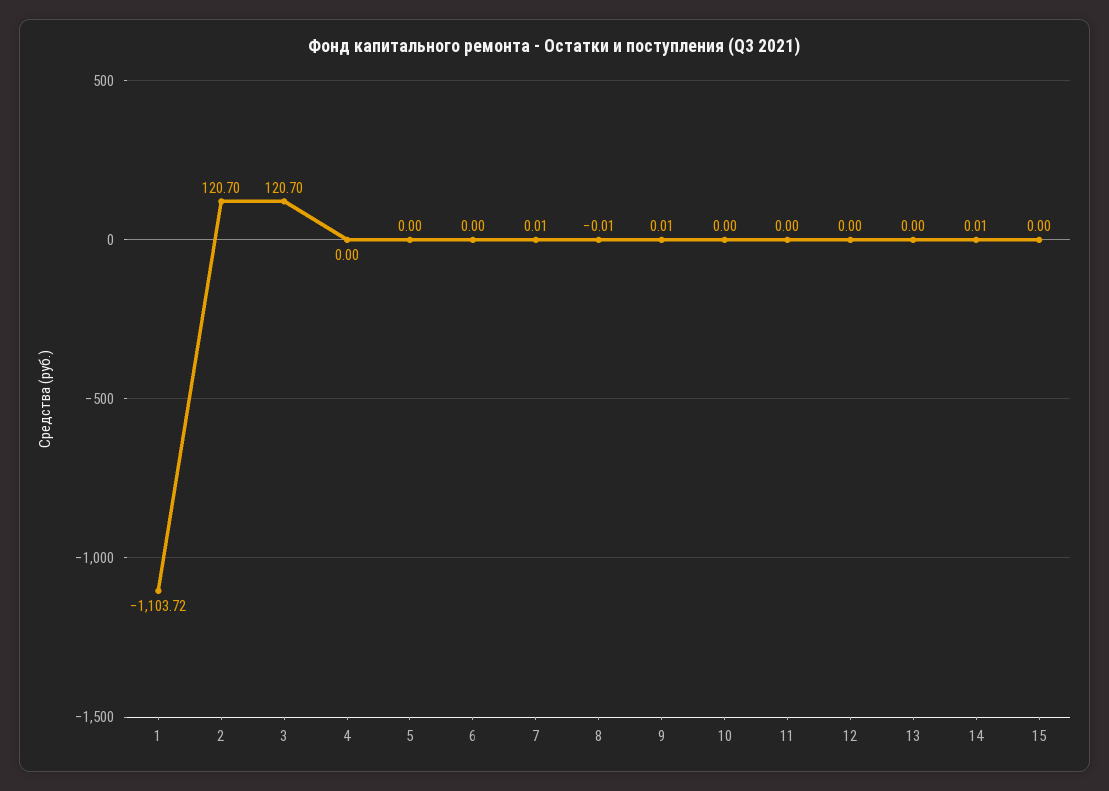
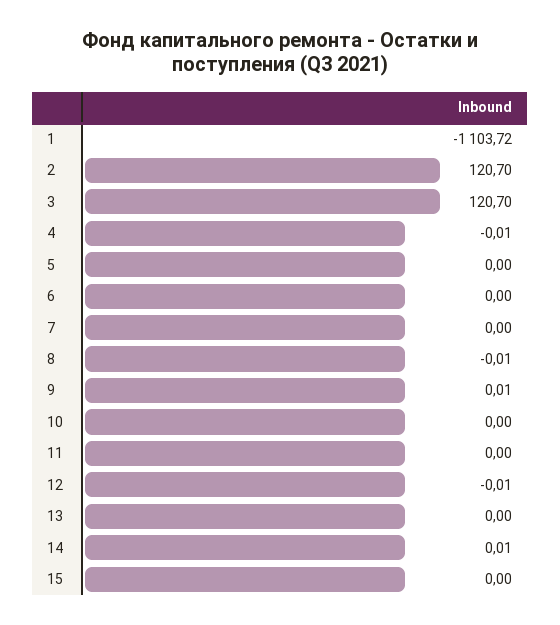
  {
    "1": -1103.72,
    "2": 120.7,
    "3": 120.7,
-   "4": 0,
+   "4": -0.01,
    "5": 0,
    "6": 0,
-   "7": 0.01,
+   "7": 0,
    "8": -0.01,
    "9": 0.01,
    "10": 0,
    "11": 0,
-   "12": 0,
+   "12": -0.01,
    "13": 0,
    "14": 0.01,
    "15": 0
  }

